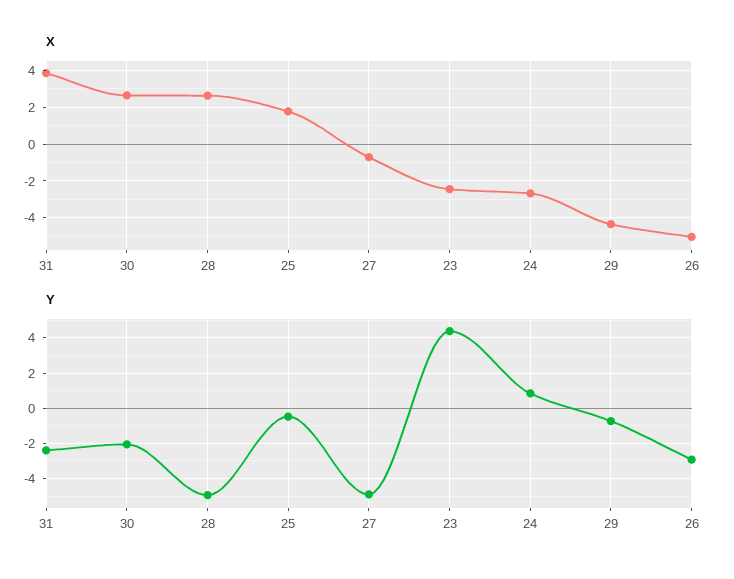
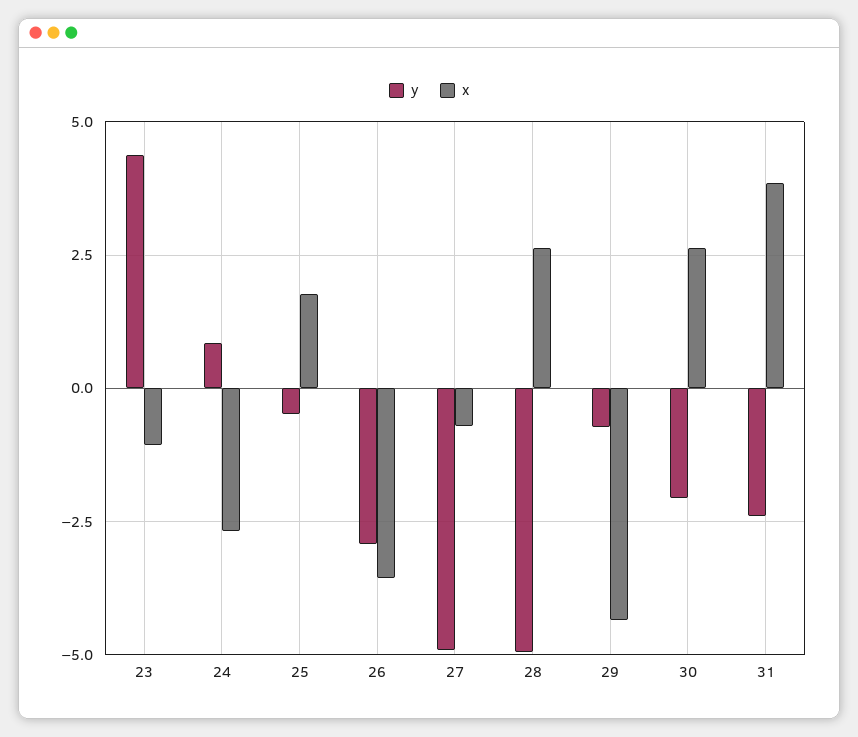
  {
    "X": {
      "31": 3.75,
      "30": 2.75,
      "28": 2.75,
      "25": 1.75,
      "27": -0.75,
-     "23": -2.5,
+     "23": -1,
      "24": -2.75,
      "29": -4.25,
-     "26": -5
+     "26": -3.5
    },
    "Y": {
      "31": -2.5,
      "30": -2,
      "28": -5,
      "25": -0.5,
      "27": -5,
      "23": 4.5,
      "24": 0.75,
      "29": -0.75,
      "26": -3
    }
  }

